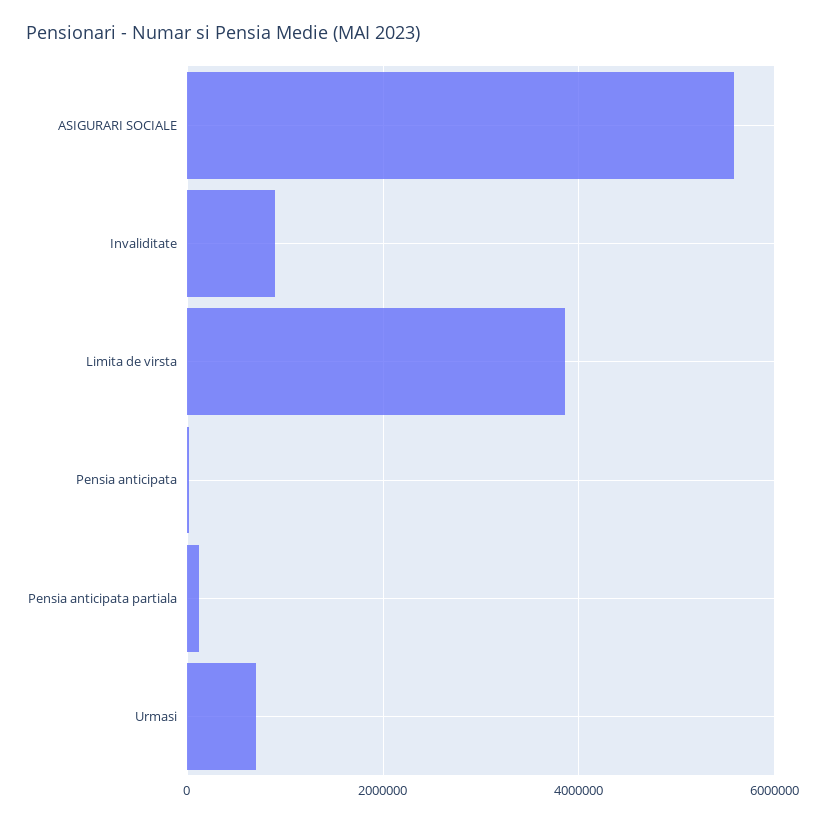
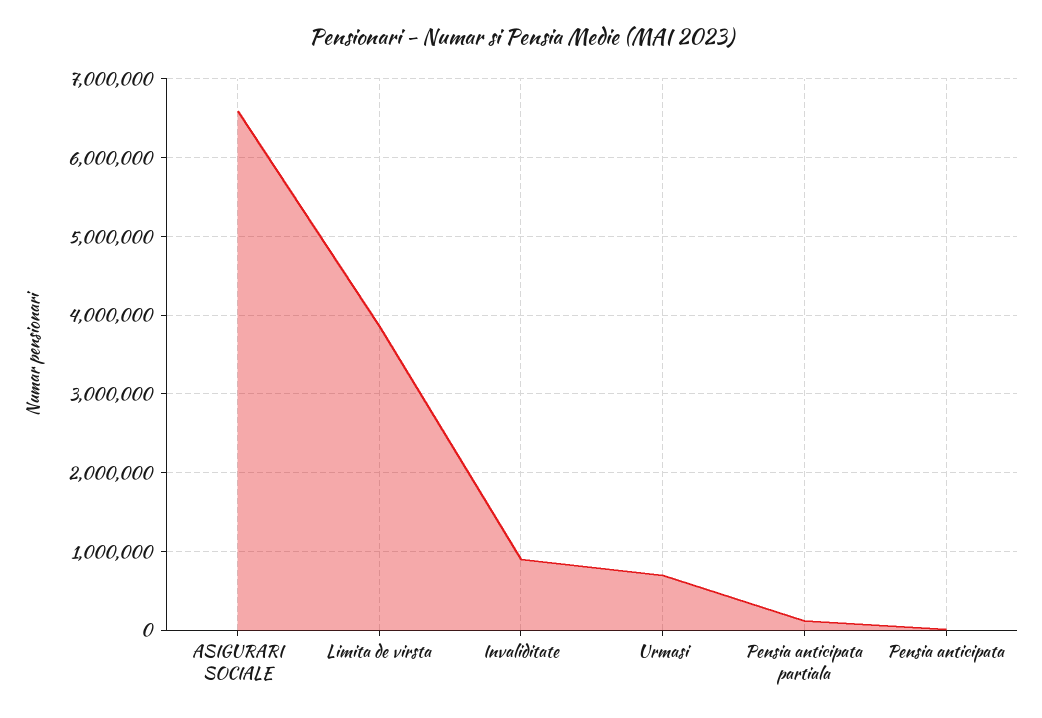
  {
-   "ASIGURARI SOCIALE": 5600000,
+   "ASIGURARI SOCIALE": 6600000,
    "Invaliditate": 900000,
    "Limita de virsta": 3900000,
    "Pensia anticipata": 0,
    "Pensia anticipata partiala": 100000,
    "Urmasi": 700000
  }

